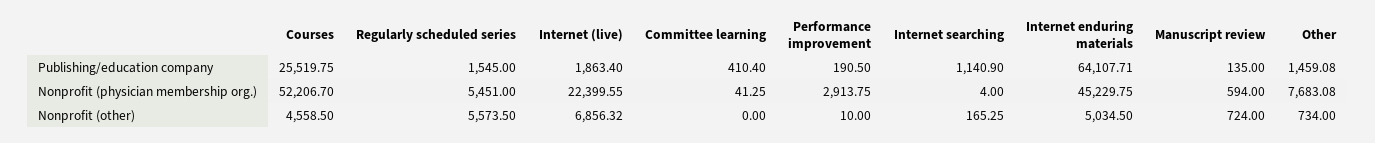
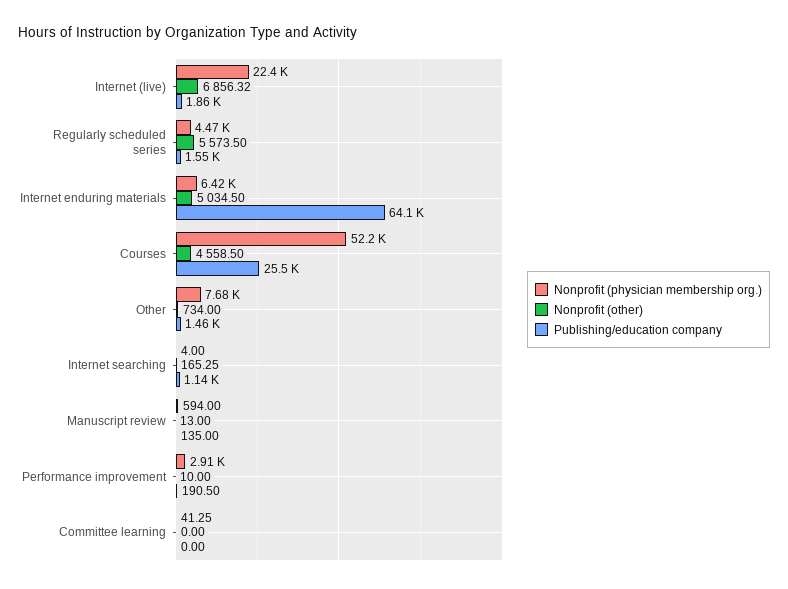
  {
    "Publishing/education company": {
      "Courses": 25519.75,
      "Regularly scheduled series": 1545,
      "Internet (live)": 1863.4,
-     "Committee learning": 410.4,
+     "Committee learning": 0,
      "Performance improvement": 190.5,
      "Internet searching": 1140.9,
      "Internet enduring materials": 64107.71,
      "Manuscript review": 135,
      "Other": 1459.08
    },
    "Nonprofit (physician membership org.)": {
      "Courses": 52206.7,
-     "Regularly scheduled series": 5451,
+     "Regularly scheduled series": 4470,
      "Internet (live)": 22399.55,
      "Committee learning": 41.25,
      "Performance improvement": 2913.75,
      "Internet searching": 4,
-     "Internet enduring materials": 45229.75,
+     "Internet enduring materials": 6420,
      "Manuscript review": 594,
      "Other": 7683.08
    },
    "Nonprofit (other)": {
      "Courses": 4558.5,
      "Regularly scheduled series": 5573.5,
      "Internet (live)": 6856.32,
      "Committee learning": 0,
      "Performance improvement": 10,
      "Internet searching": 165.25,
      "Internet enduring materials": 5034.5,
-     "Manuscript review": 724,
+     "Manuscript review": 13,
      "Other": 734
    }
  }

